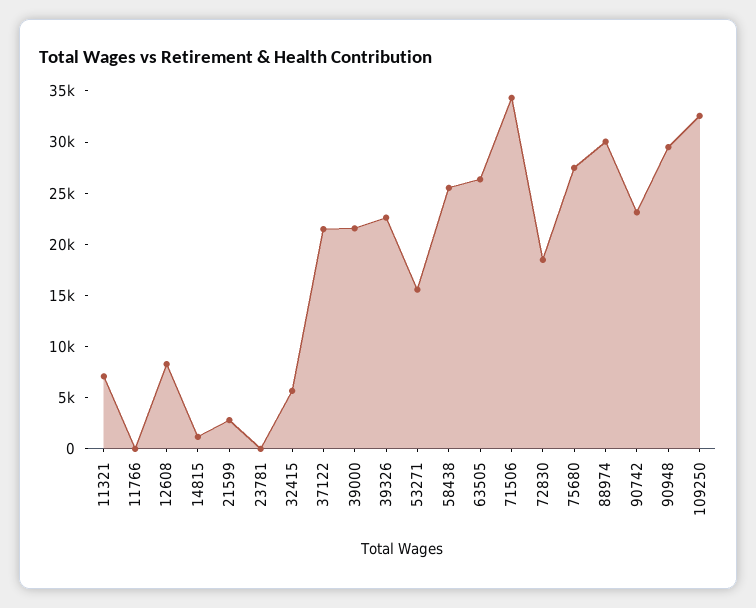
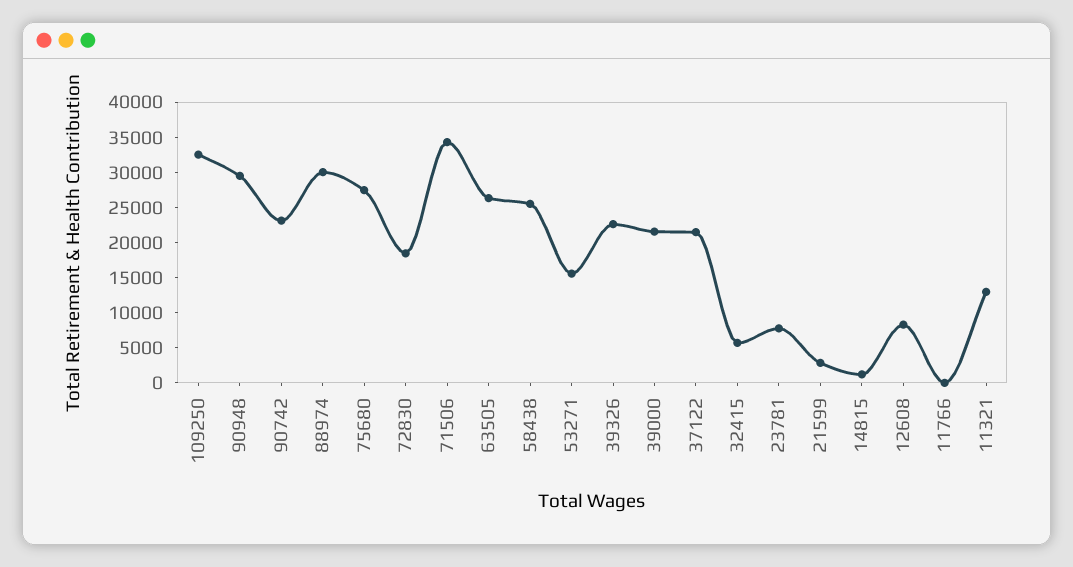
  {
-   "11321": 7000,
+   "11321": 12500,
    "11766": 0,
    "12608": 8000,
    "14815": 1000,
    "21599": 3000,
-   "23781": 0,
+   "23781": 7500,
    "32415": 6000,
    "37122": 21000,
    "39000": 22000,
    "39326": 23000,
    "53271": 16000,
    "58438": 26000,
    "63505": 26000,
    "71506": 34000,
    "72830": 18000,
    "75680": 27000,
    "88974": 30000,
    "90742": 23000,
    "90948": 30000,
    "109250": 33000
  }

